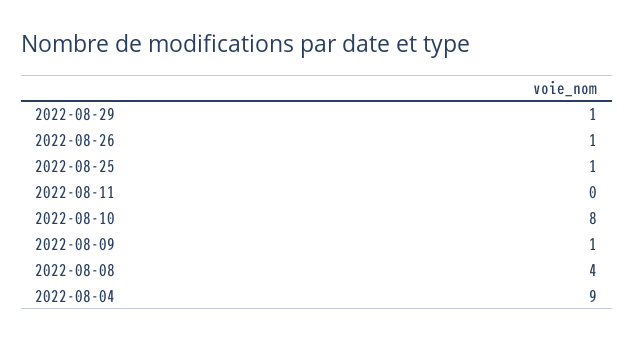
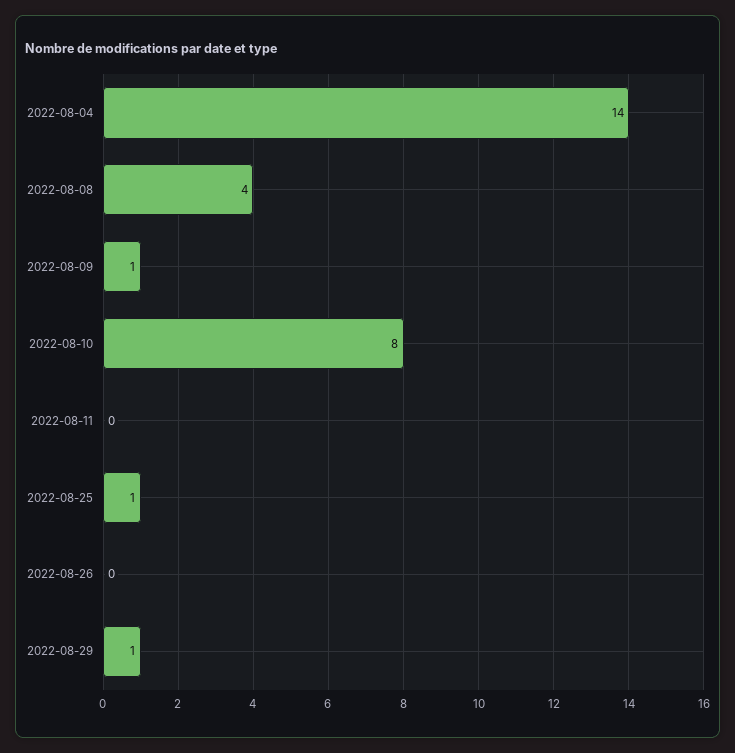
  {
    "2022-08-29": 1,
-   "2022-08-26": 1,
+   "2022-08-26": 0,
    "2022-08-25": 1,
    "2022-08-11": 0,
    "2022-08-10": 8,
    "2022-08-09": 1,
    "2022-08-08": 4,
-   "2022-08-04": 9
+   "2022-08-04": 14
  }

